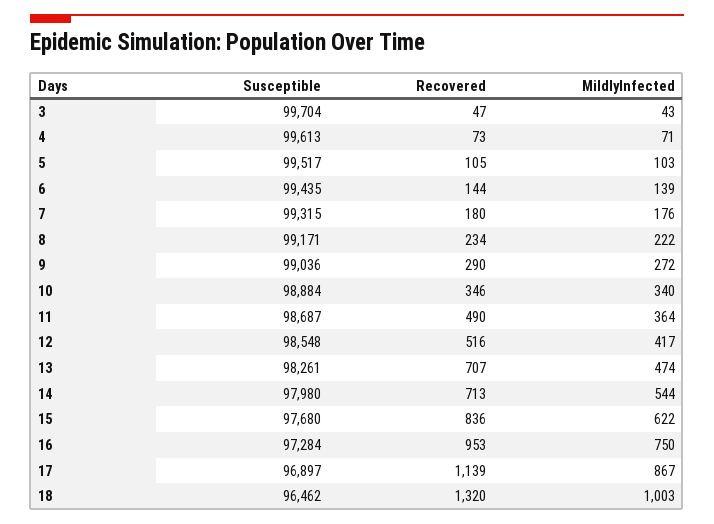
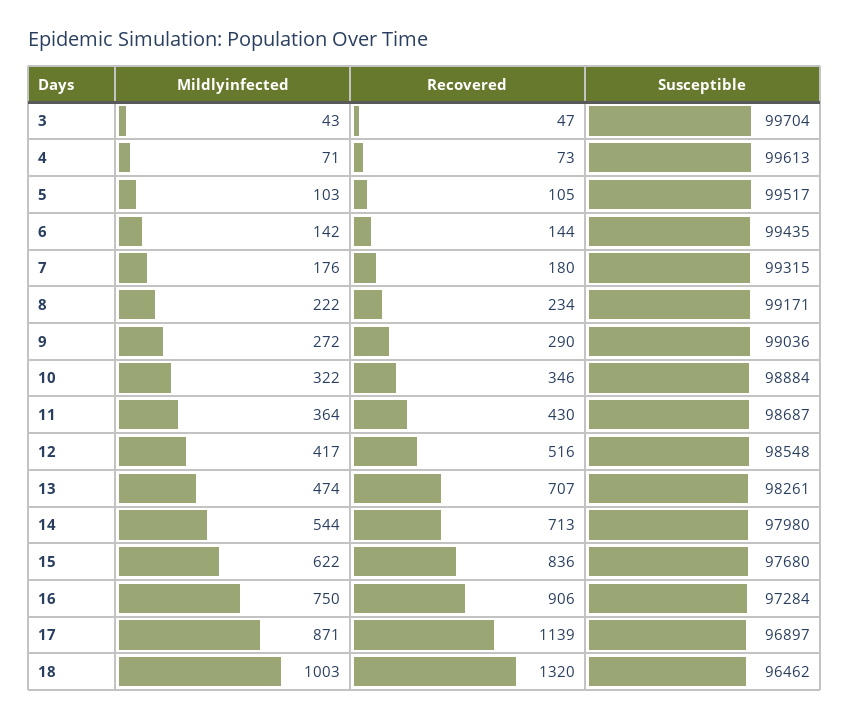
  {
    "Susceptible": {
      "3": 99704,
      "4": 99613,
      "5": 99517,
      "6": 99435,
      "7": 99315,
      "8": 99171,
      "9": 99036,
      "10": 98884,
      "11": 98687,
      "12": 98548,
      "13": 98261,
      "14": 97980,
      "15": 97680,
      "16": 97284,
      "17": 96897,
      "18": 96462
    },
    "Recovered": {
      "3": 47,
      "4": 73,
      "5": 105,
      "6": 144,
      "7": 180,
      "8": 234,
      "9": 290,
      "10": 346,
-     "11": 490,
+     "11": 430,
      "12": 516,
      "13": 707,
      "14": 713,
      "15": 836,
-     "16": 953,
+     "16": 906,
      "17": 1139,
      "18": 1320
    },
    "MildlyInfected": {
      "3": 43,
      "4": 71,
      "5": 103,
-     "6": 139,
+     "6": 142,
      "7": 176,
      "8": 222,
      "9": 272,
-     "10": 340,
+     "10": 322,
      "11": 364,
      "12": 417,
      "13": 474,
      "14": 544,
      "15": 622,
      "16": 750,
-     "17": 867,
+     "17": 871,
      "18": 1003
    }
  }

